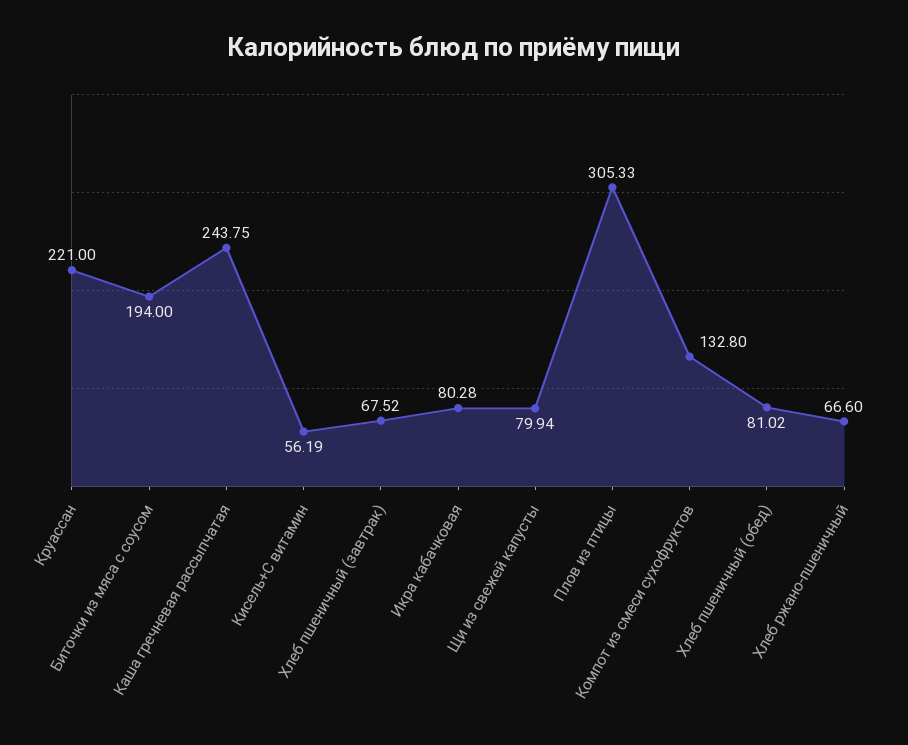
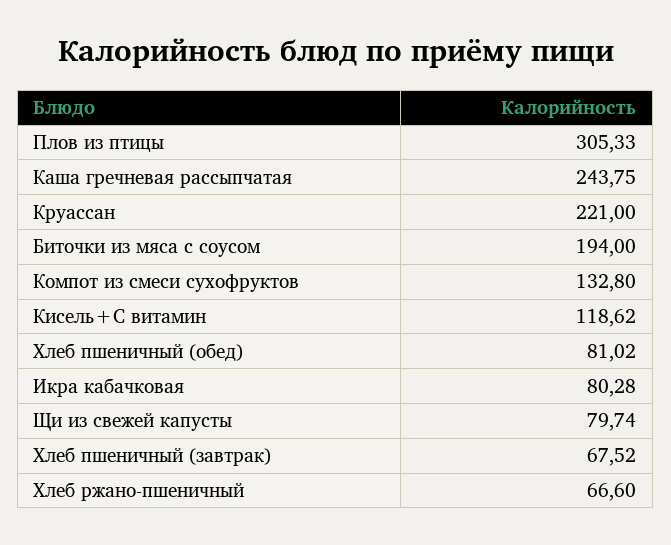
  {
    "Круассан": 221,
    "Биточки из мяса с соусом": 194,
    "Каша гречневая рассыпчатая": 243.75,
-   "Кисель+С витамин": 56.19,
+   "Кисель+С витамин": 118.62,
    "Хлеб пшеничный (завтрак)": 67.52,
    "Икра кабачковая": 80.28,
-   "Щи из свежей капусты": 79.94,
+   "Щи из свежей капусты": 79.74,
    "Плов из птицы": 305.33,
    "Компот из смеси сухофруктов": 132.8,
    "Хлеб пшеничный (обед)": 81.02,
    "Хлеб ржано-пшеничный": 66.6
  }

